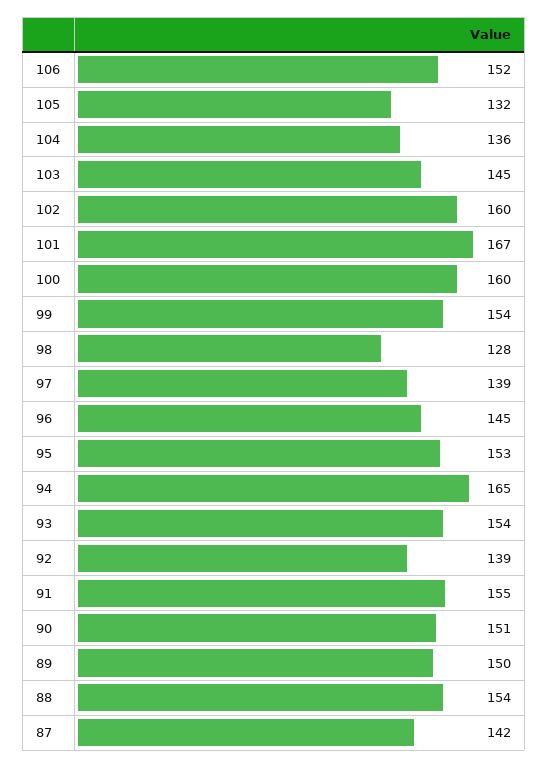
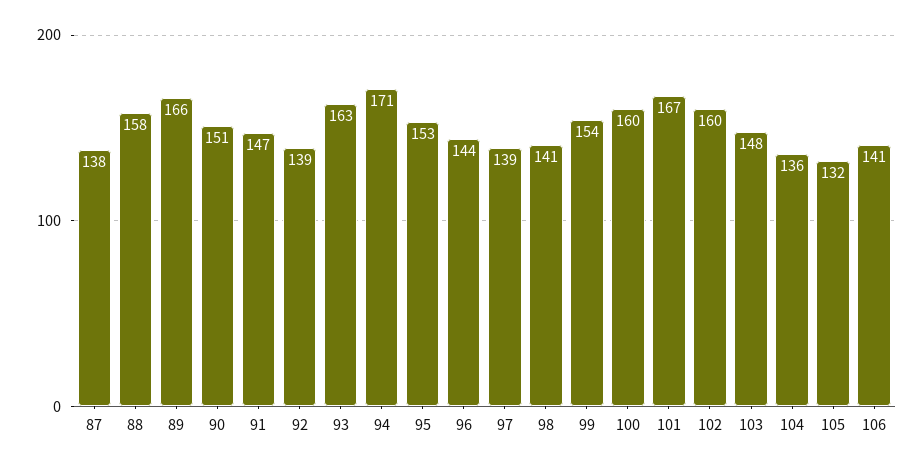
  {
-   "106": 152,
+   "106": 141,
    "105": 132,
    "104": 136,
-   "103": 145,
+   "103": 148,
    "102": 160,
    "101": 167,
    "100": 160,
    "99": 154,
-   "98": 128,
+   "98": 141,
    "97": 139,
-   "96": 145,
+   "96": 144,
    "95": 153,
-   "94": 165,
+   "94": 171,
-   "93": 154,
+   "93": 163,
    "92": 139,
-   "91": 155,
+   "91": 147,
    "90": 151,
-   "89": 150,
+   "89": 166,
-   "88": 154,
+   "88": 158,
-   "87": 142
+   "87": 138
  }

